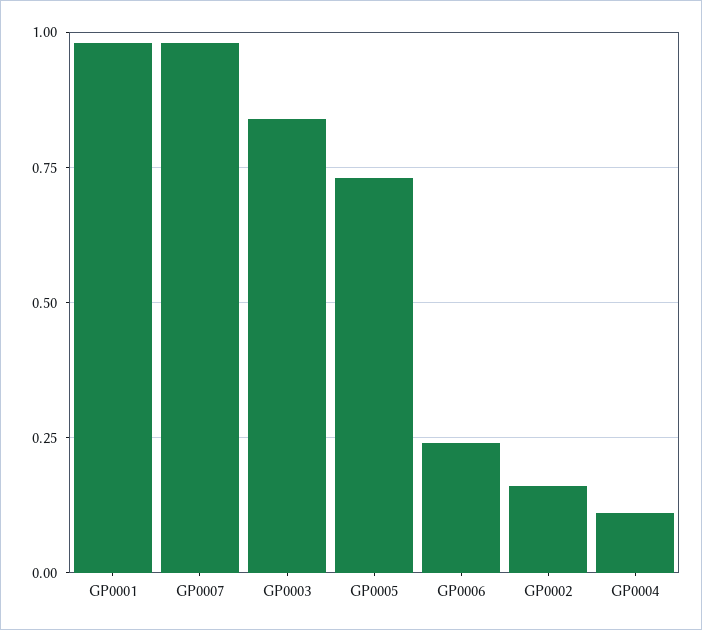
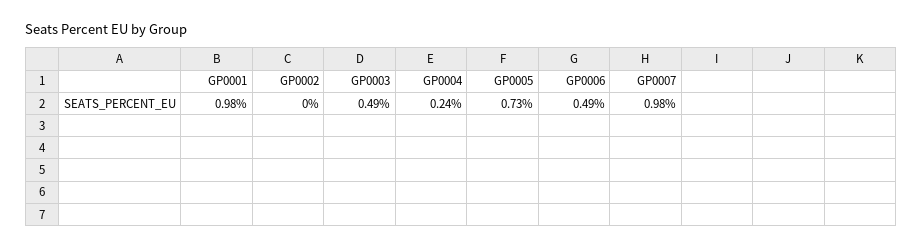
  {
    "GP0001": 0.98,
    "GP0007": 0.98,
-   "GP0003": 0.85,
+   "GP0003": 0.49,
    "GP0005": 0.73,
-   "GP0006": 0.25,
+   "GP0006": 0.49,
-   "GP0002": 0.15,
+   "GP0002": 0,
-   "GP0004": 0.1
+   "GP0004": 0.24
  }

